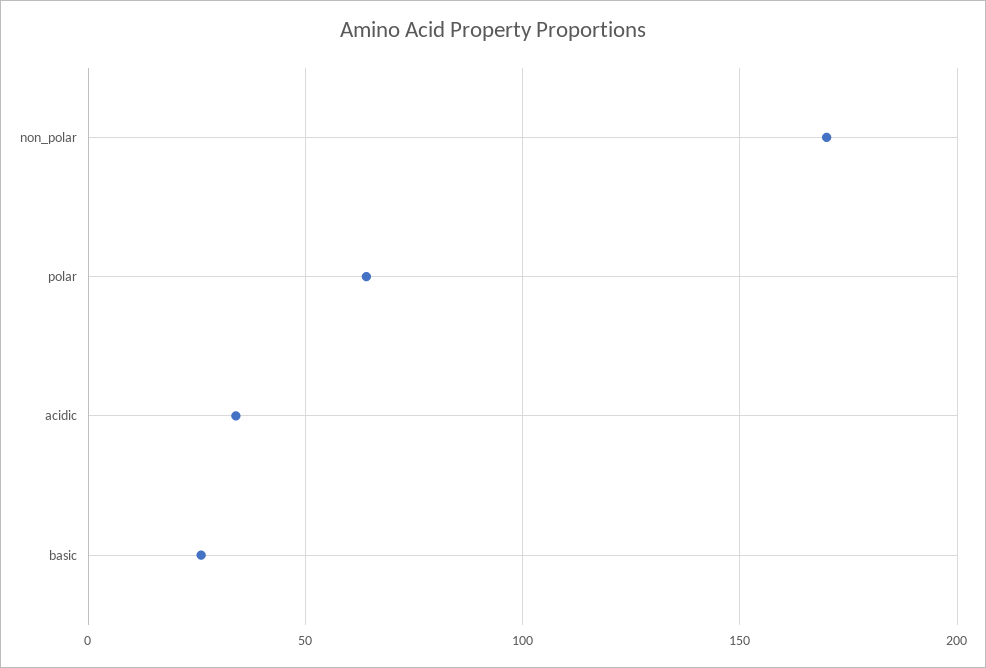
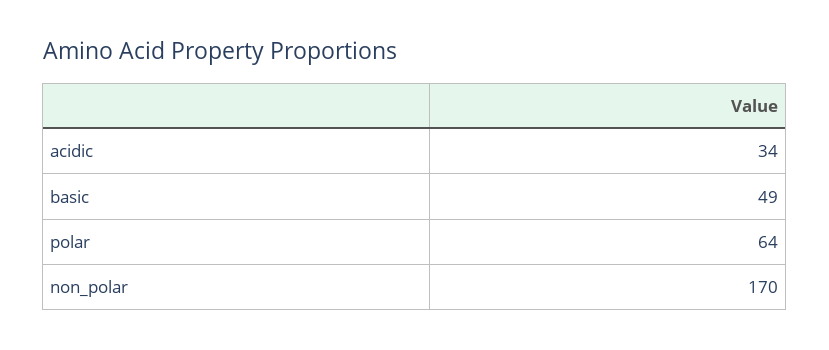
  {
    "non_polar": 170,
    "polar": 64,
    "acidic": 34,
-   "basic": 25
+   "basic": 49
  }

